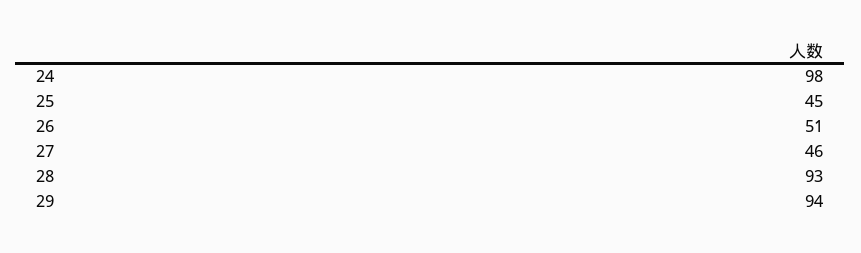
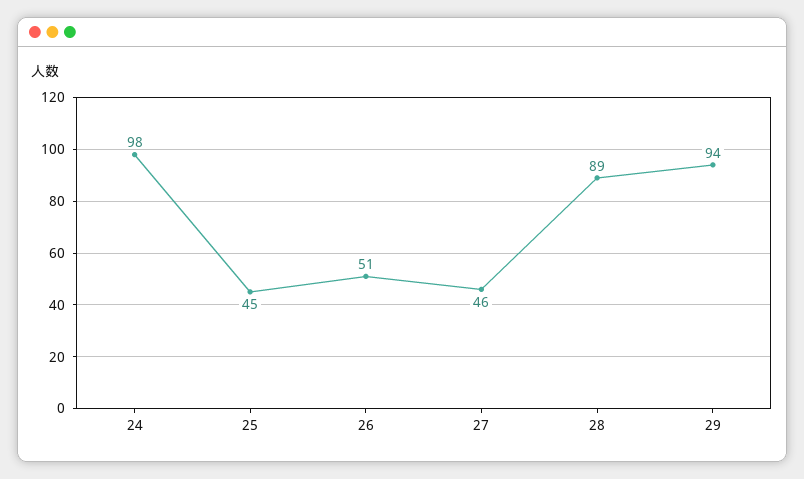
  {
    "24": 98,
    "25": 45,
    "26": 51,
    "27": 46,
-   "28": 93,
+   "28": 89,
    "29": 94
  }

